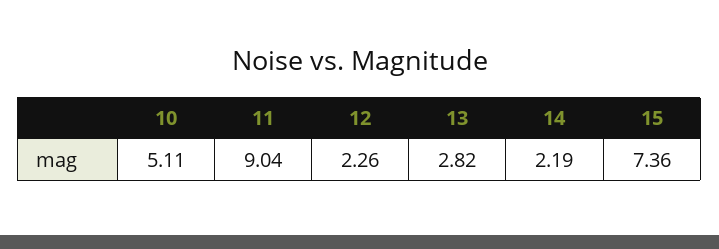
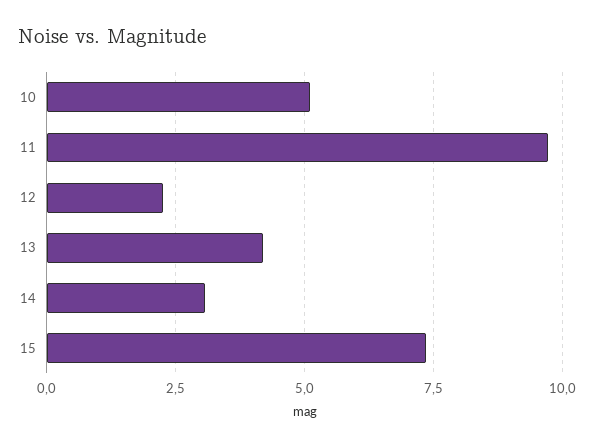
  {
    "10": 5.11,
-   "11": 9.04,
+   "11": 9.75,
    "12": 2.26,
-   "13": 2.82,
+   "13": 4.25,
-   "14": 2.19,
+   "14": 3,
    "15": 7.36
  }

